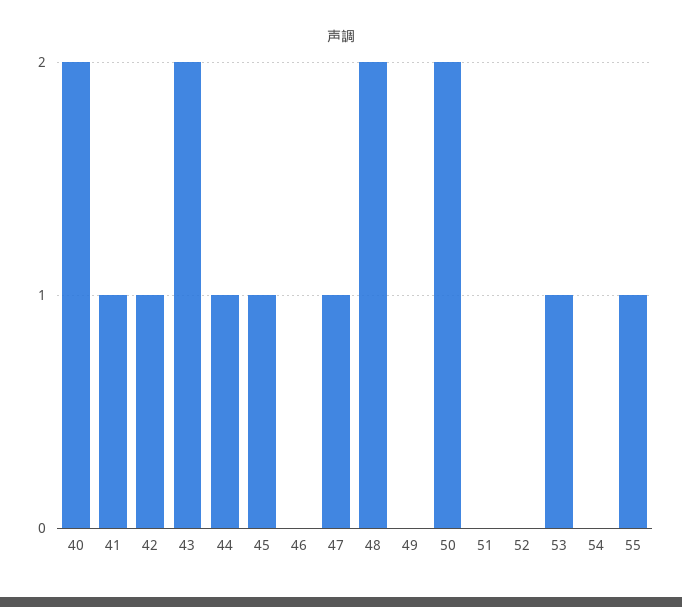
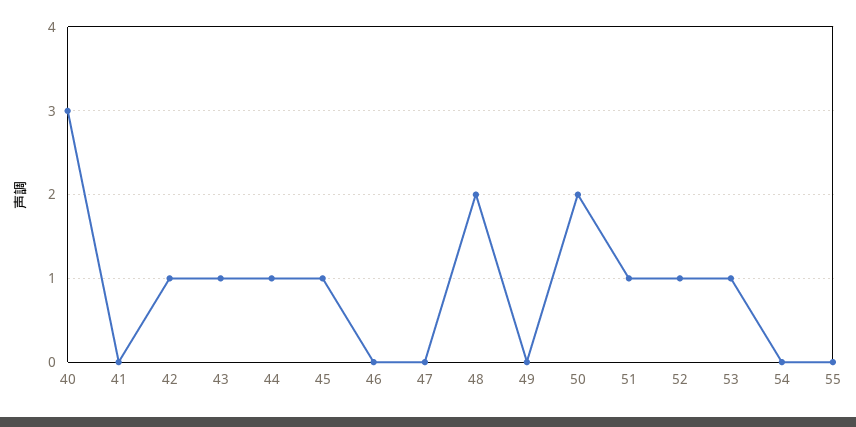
  {
-   "40": 2,
+   "40": 3,
-   "41": 1,
+   "41": 0,
    "42": 1,
-   "43": 2,
+   "43": 1,
    "44": 1,
    "45": 1,
    "46": 0,
-   "47": 1,
+   "47": 0,
    "48": 2,
    "49": 0,
    "50": 2,
-   "51": 0,
+   "51": 1,
-   "52": 0,
+   "52": 1,
    "53": 1,
    "54": 0,
-   "55": 1
+   "55": 0
  }

